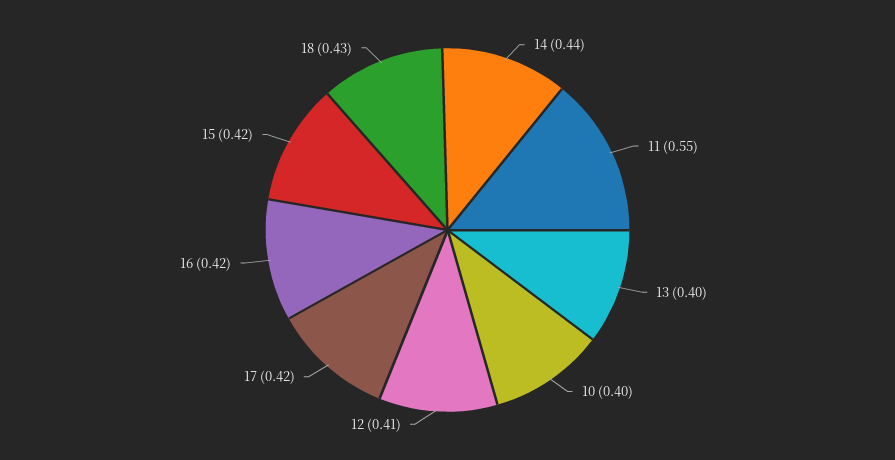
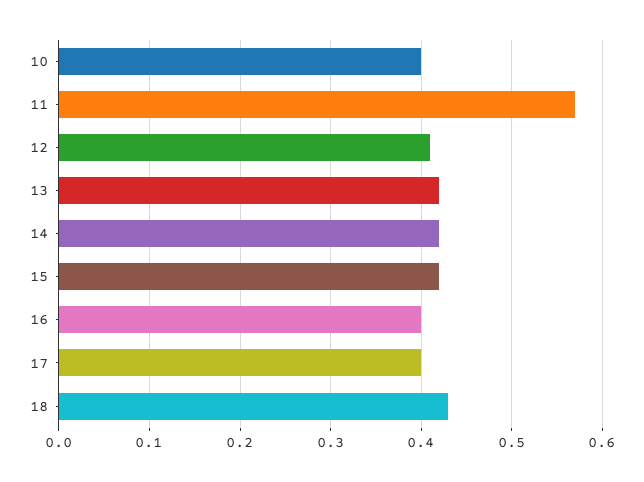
  {
-   "14": 0.44,
+   "14": 0.42,
-   "11": 0.55,
+   "11": 0.57,
-   "13": 0.4,
+   "13": 0.42,
    "10": 0.4,
    "12": 0.41,
-   "17": 0.42,
+   "17": 0.4,
-   "16": 0.42,
+   "16": 0.4,
    "15": 0.42,
    "18": 0.43
  }

